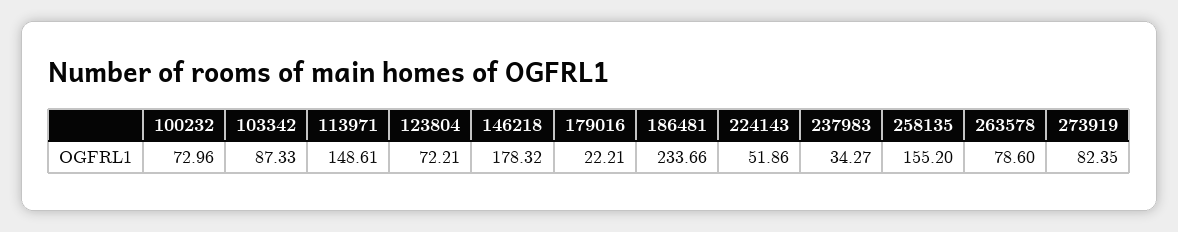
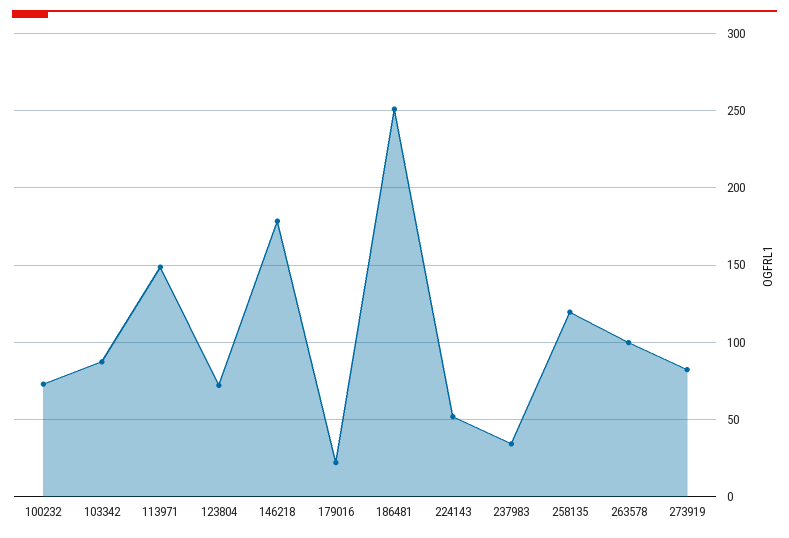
  {
    "100232": 72.96,
    "103342": 87.33,
    "113971": 148.61,
    "123804": 72.21,
    "146218": 178.32,
    "179016": 22.21,
-   "186481": 233.66,
+   "186481": 250,
    "224143": 51.86,
    "237983": 34.27,
-   "258135": 155.2,
+   "258135": 120,
-   "263578": 78.6,
+   "263578": 100,
    "273919": 82.35
  }

